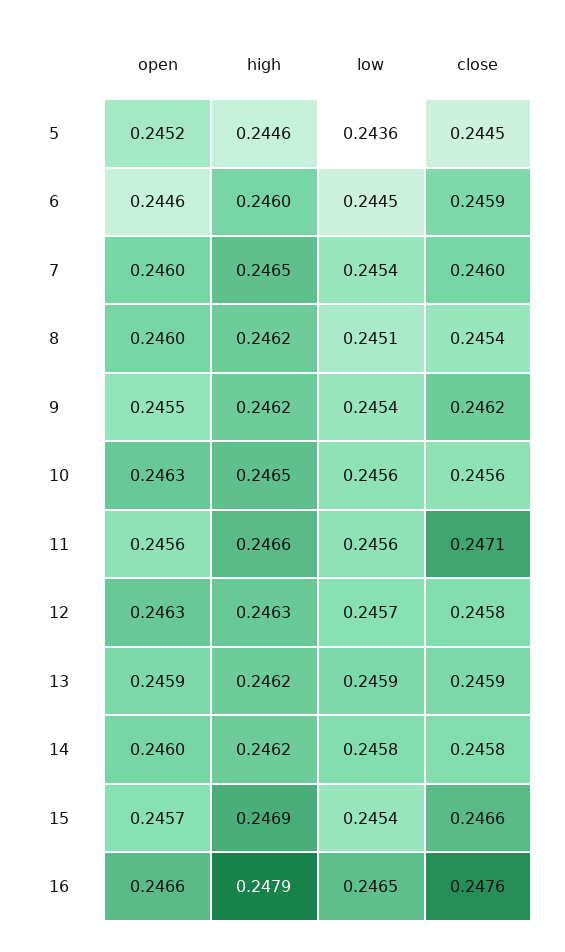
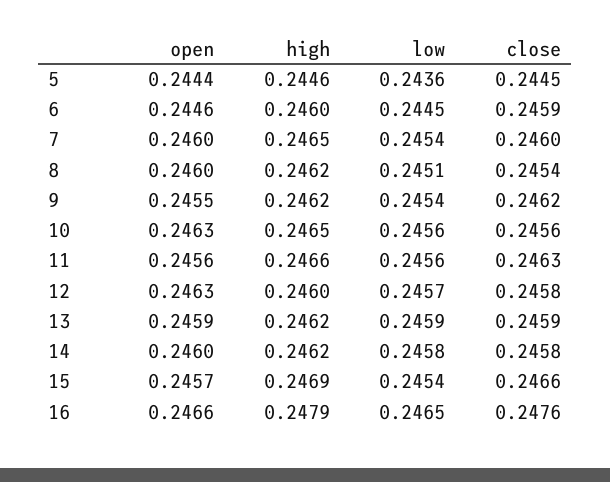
  {
    "open": {
-     "5": 0.2452,
+     "5": 0.2444,
      "6": 0.2446,
      "7": 0.246,
      "8": 0.246,
      "9": 0.2455,
      "10": 0.2463,
      "11": 0.2456,
      "12": 0.2463,
      "13": 0.2459,
      "14": 0.246,
      "15": 0.2457,
      "16": 0.2466
    },
    "high": {
      "5": 0.2446,
      "6": 0.246,
      "7": 0.2465,
      "8": 0.2462,
      "9": 0.2462,
      "10": 0.2465,
      "11": 0.2466,
-     "12": 0.2463,
+     "12": 0.246,
      "13": 0.2462,
      "14": 0.2462,
      "15": 0.2469,
      "16": 0.2479
    },
    "low": {
      "5": 0.2436,
      "6": 0.2445,
      "7": 0.2454,
      "8": 0.2451,
      "9": 0.2454,
      "10": 0.2456,
      "11": 0.2456,
      "12": 0.2457,
      "13": 0.2459,
      "14": 0.2458,
      "15": 0.2454,
      "16": 0.2465
    },
    "close": {
      "5": 0.2445,
      "6": 0.2459,
      "7": 0.246,
      "8": 0.2454,
      "9": 0.2462,
      "10": 0.2456,
-     "11": 0.2471,
+     "11": 0.2463,
      "12": 0.2458,
      "13": 0.2459,
      "14": 0.2458,
      "15": 0.2466,
      "16": 0.2476
    }
  }

